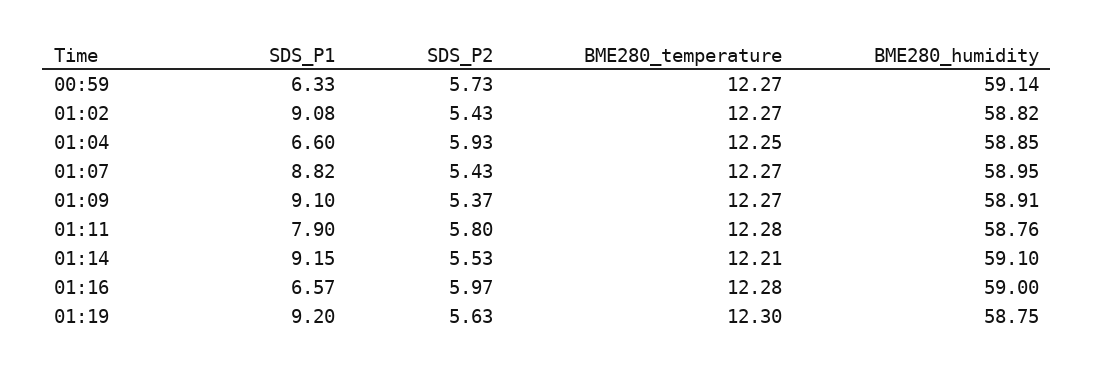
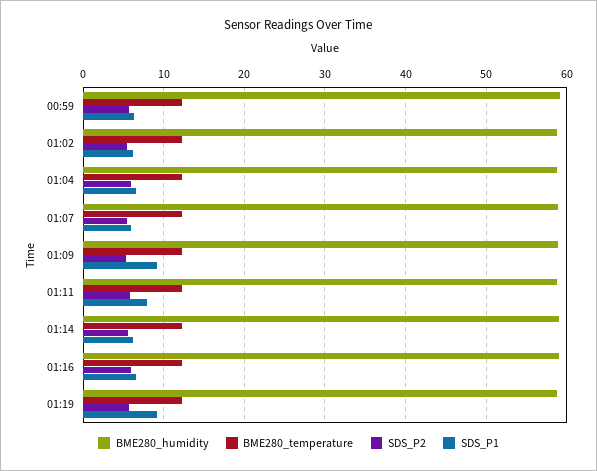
  {
    "SDS_P1": {
      "00:59": 6.33,
-     "01:02": 9.08,
+     "01:02": 6,
      "01:04": 6.6,
-     "01:07": 8.82,
+     "01:07": 6,
      "01:09": 9.1,
      "01:11": 7.9,
-     "01:14": 9.15,
+     "01:14": 6,
      "01:16": 6.57,
      "01:19": 9.2
    },
    "SDS_P2": {
      "00:59": 5.73,
      "01:02": 5.43,
      "01:04": 5.93,
      "01:07": 5.43,
      "01:09": 5.37,
      "01:11": 5.8,
      "01:14": 5.53,
      "01:16": 5.97,
      "01:19": 5.63
    },
    "BME280_temperature": {
      "00:59": 12.27,
      "01:02": 12.27,
      "01:04": 12.25,
      "01:07": 12.27,
      "01:09": 12.27,
      "01:11": 12.28,
      "01:14": 12.21,
      "01:16": 12.28,
      "01:19": 12.3
    },
    "BME280_humidity": {
      "00:59": 59.14,
      "01:02": 58.82,
      "01:04": 58.85,
      "01:07": 58.95,
      "01:09": 58.91,
      "01:11": 58.76,
      "01:14": 59.1,
      "01:16": 59,
      "01:19": 58.75
    }
  }

